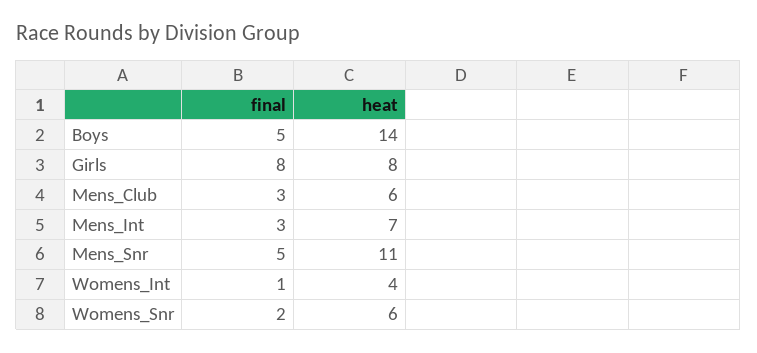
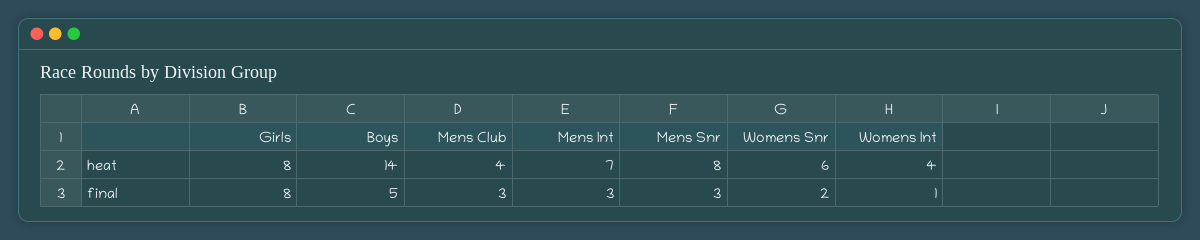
  {
    "final": {
      "Boys": 5,
      "Girls": 8,
      "Mens_Club": 3,
      "Mens_Int": 3,
-     "Mens_Snr": 5,
+     "Mens_Snr": 3,
      "Womens_Int": 1,
      "Womens_Snr": 2
    },
    "heat": {
      "Boys": 14,
      "Girls": 8,
-     "Mens_Club": 6,
+     "Mens_Club": 4,
      "Mens_Int": 7,
-     "Mens_Snr": 11,
+     "Mens_Snr": 8,
      "Womens_Int": 4,
      "Womens_Snr": 6
    }
  }

